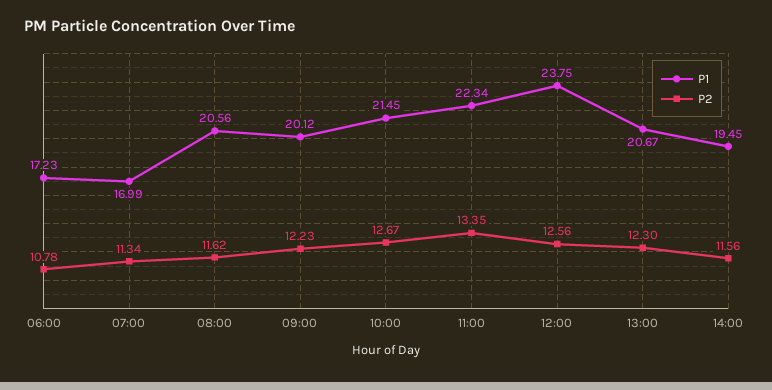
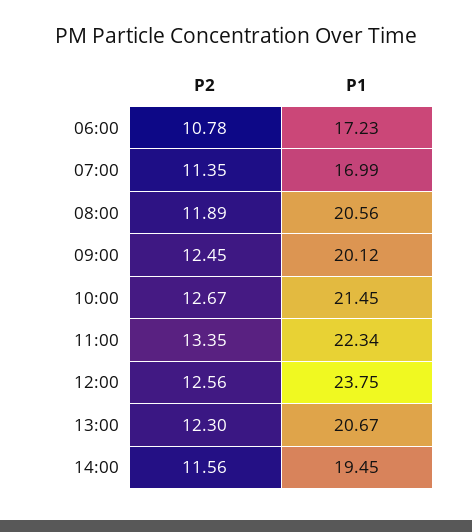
  {
    "P1": {
      "06:00": 17.23,
      "07:00": 16.99,
      "08:00": 20.56,
      "09:00": 20.12,
      "10:00": 21.45,
      "11:00": 22.34,
      "12:00": 23.75,
      "13:00": 20.67,
      "14:00": 19.45
    },
    "P2": {
      "06:00": 10.78,
-     "07:00": 11.34,
+     "07:00": 11.35,
-     "08:00": 11.62,
+     "08:00": 11.89,
-     "09:00": 12.23,
+     "09:00": 12.45,
      "10:00": 12.67,
      "11:00": 13.35,
      "12:00": 12.56,
      "13:00": 12.3,
      "14:00": 11.56
    }
  }

